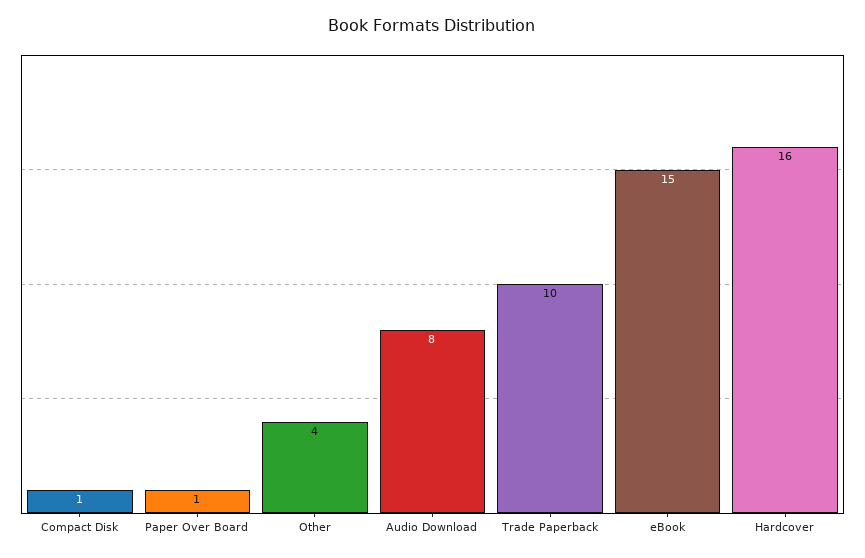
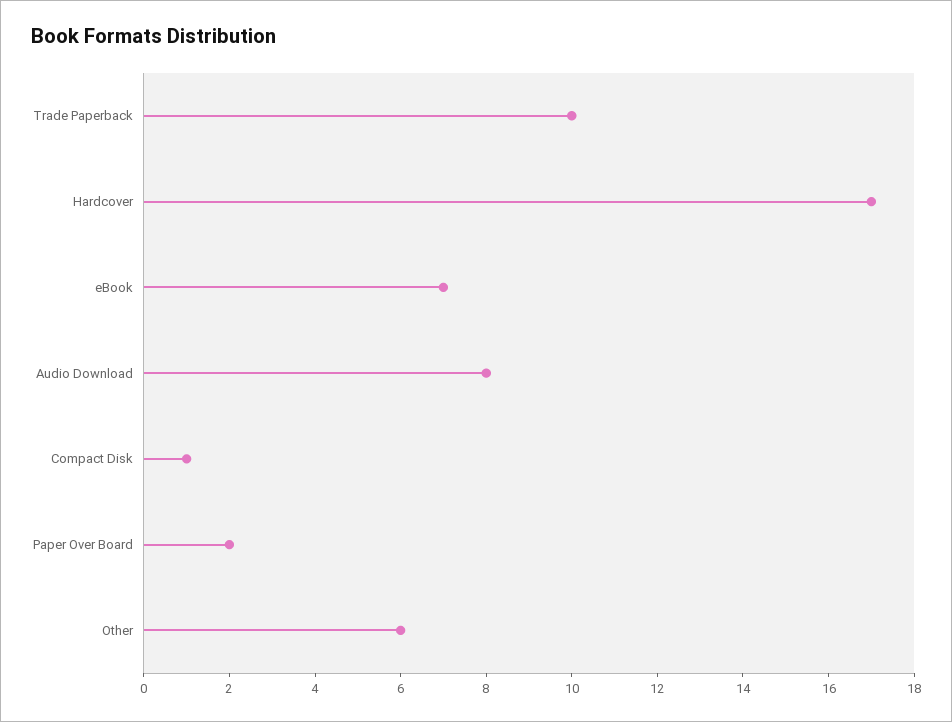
  {
    "Compact Disk": 1,
-   "Paper Over Board": 1,
+   "Paper Over Board": 2,
-   "Other": 4,
+   "Other": 6,
    "Audio Download": 8,
    "Trade Paperback": 10,
-   "eBook": 15,
+   "eBook": 7,
-   "Hardcover": 16
+   "Hardcover": 17
  }

